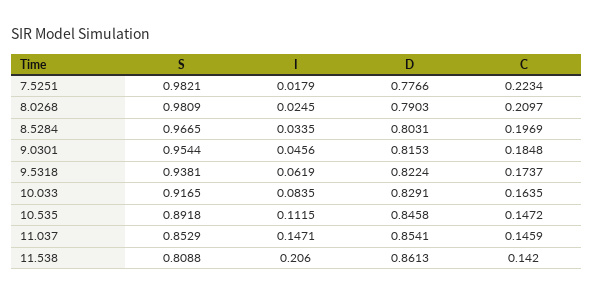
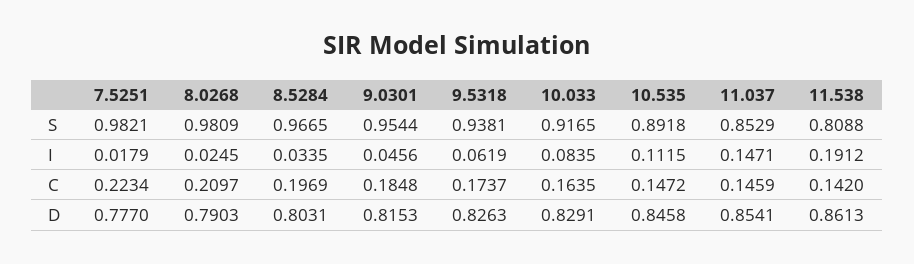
  {
    "S": {
      "7.5251": 0.9821,
      "8.0268": 0.9809,
      "8.5284": 0.9665,
      "9.0301": 0.9544,
      "9.5318": 0.9381,
      "10.033": 0.9165,
      "10.535": 0.8918,
      "11.037": 0.8529,
      "11.538": 0.8088
    },
    "I": {
      "7.5251": 0.0179,
      "8.0268": 0.0245,
      "8.5284": 0.0335,
      "9.0301": 0.0456,
      "9.5318": 0.0619,
      "10.033": 0.0835,
      "10.535": 0.1115,
      "11.037": 0.1471,
-     "11.538": 0.206
+     "11.538": 0.1912
    },
    "D": {
-     "7.5251": 0.7766,
+     "7.5251": 0.777,
      "8.0268": 0.7903,
      "8.5284": 0.8031,
      "9.0301": 0.8153,
-     "9.5318": 0.8224,
+     "9.5318": 0.8263,
      "10.033": 0.8291,
      "10.535": 0.8458,
      "11.037": 0.8541,
      "11.538": 0.8613
    },
    "C": {
      "7.5251": 0.2234,
      "8.0268": 0.2097,
      "8.5284": 0.1969,
      "9.0301": 0.1848,
      "9.5318": 0.1737,
      "10.033": 0.1635,
      "10.535": 0.1472,
      "11.037": 0.1459,
      "11.538": 0.142
    }
  }

